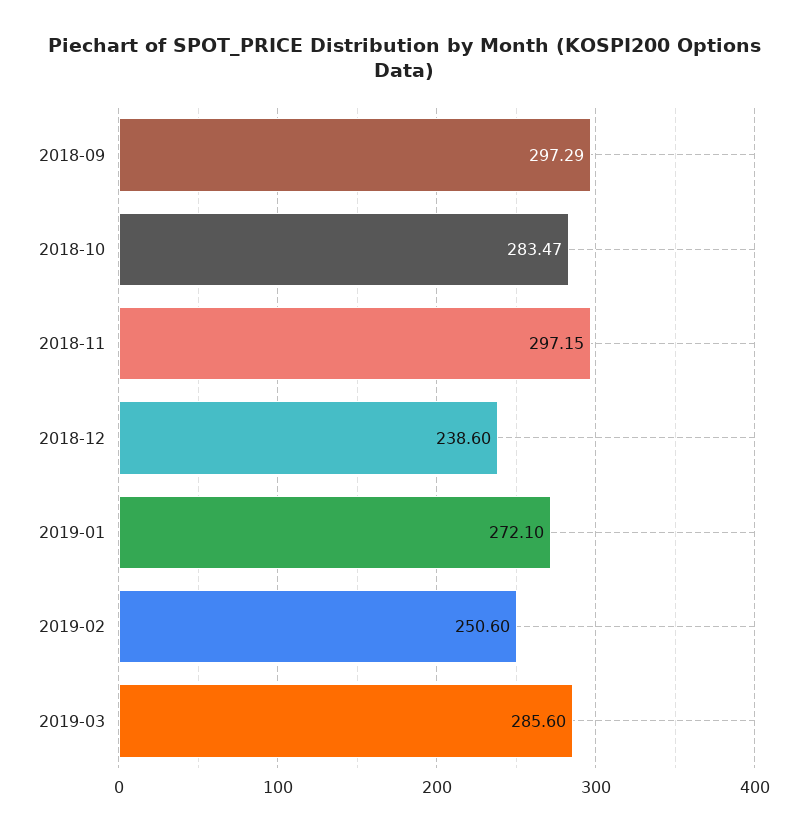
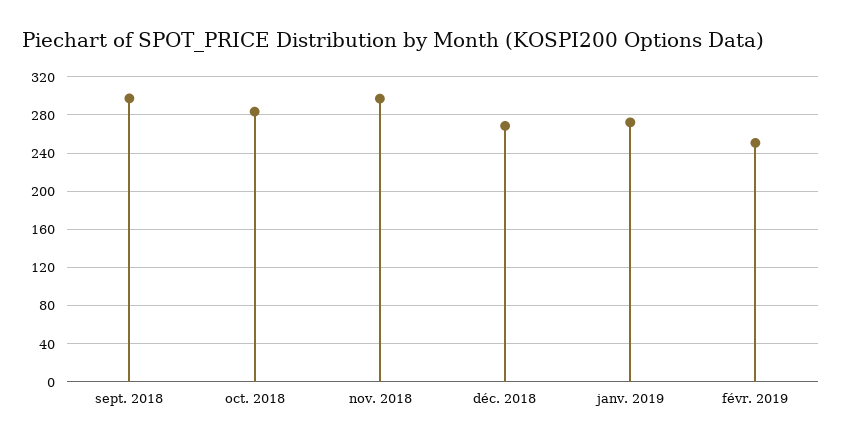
  {
    "2018-09": 297.29,
    "2018-10": 283.47,
    "2018-11": 297.15,
-   "2018-12": 238.6,
+   "2018-12": 270,
    "2019-01": 272.1,
-   "2019-02": 250.6,
+   "2019-02": 250.6
-   "2019-03": 285.6
  }

